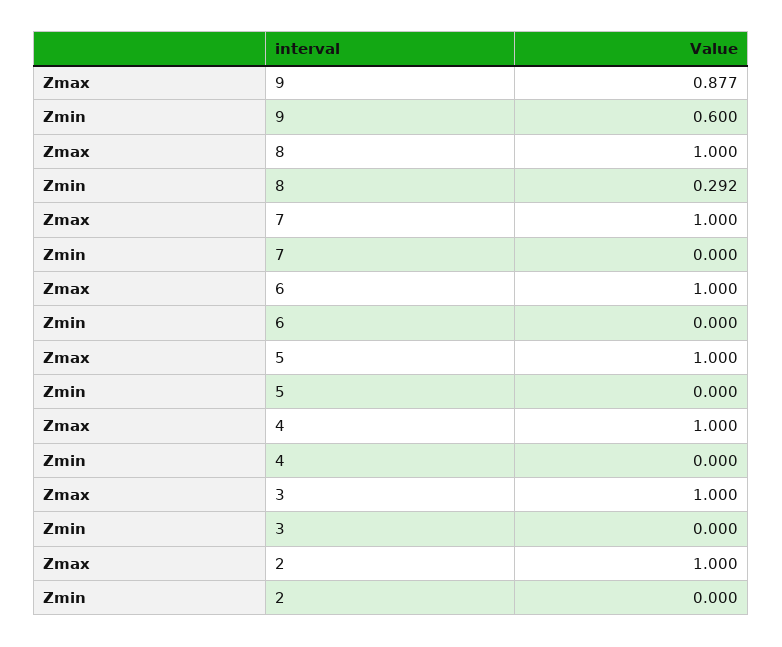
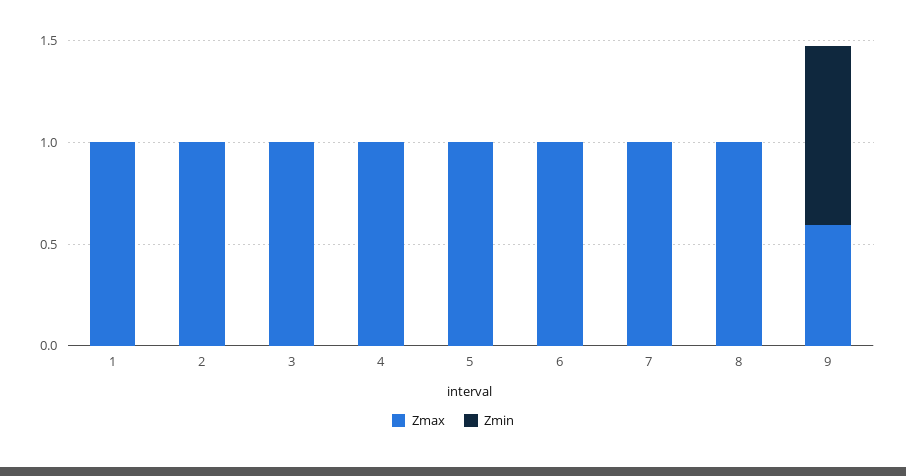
  {
    "Zmax": {
-     "9": 0.877,
+     "9": 0.6,
      "8": 1,
      "7": 1,
      "6": 1,
      "5": 1,
      "4": 1,
      "3": 1,
-     "2": 1
+     "2": 1,
+     "1": 1
    },
    "Zmin": {
-     "9": 0.6,
+     "9": 0.9,
-     "8": 0.292,
+     "8": 0,
      "7": 0,
      "6": 0,
      "5": 0,
      "4": 0,
      "3": 0,
-     "2": 0
+     "2": 0,
+     "1": 0
    }
  }

